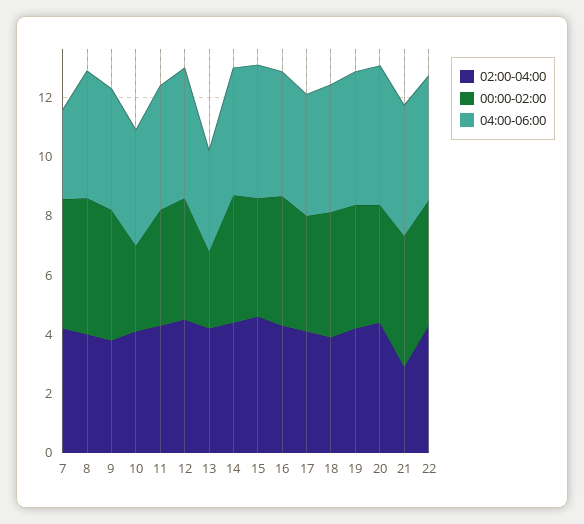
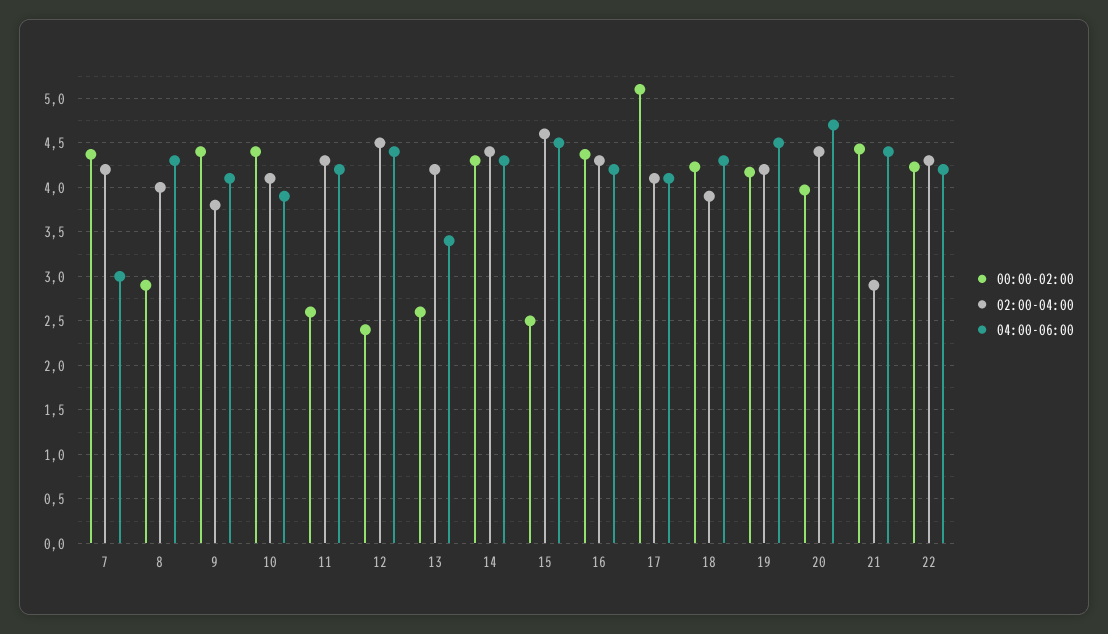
  {
    "02:00-04:00": {
      "7": 4.2,
      "8": 4,
      "9": 3.8,
      "10": 4.1,
      "11": 4.3,
      "12": 4.5,
      "13": 4.2,
      "14": 4.4,
      "15": 4.6,
      "16": 4.3,
      "17": 4.1,
      "18": 3.9,
      "19": 4.2,
      "20": 4.4,
      "21": 2.9,
      "22": 4.3
    },
    "00:00-02:00": {
      "7": 4.4,
-     "8": 4.5,
+     "8": 2.9,
      "9": 4.4,
-     "10": 3,
+     "10": 4.4,
-     "11": 4,
+     "11": 2.6,
-     "12": 4,
+     "12": 2.4,
      "13": 2.6,
      "14": 4.3,
-     "15": 4,
+     "15": 2.5,
      "16": 4.4,
-     "17": 4,
+     "17": 5.1,
      "18": 4.2,
      "19": 4.2,
      "20": 4,
      "21": 4.4,
      "22": 4.2
    },
    "04:00-06:00": {
      "7": 3,
      "8": 4.3,
      "9": 4.1,
      "10": 3.9,
      "11": 4.2,
      "12": 4.4,
      "13": 3.4,
      "14": 4.3,
      "15": 4.5,
      "16": 4.2,
      "17": 4.1,
      "18": 4.3,
      "19": 4.5,
      "20": 4.7,
      "21": 4.4,
      "22": 4.2
    }
  }

